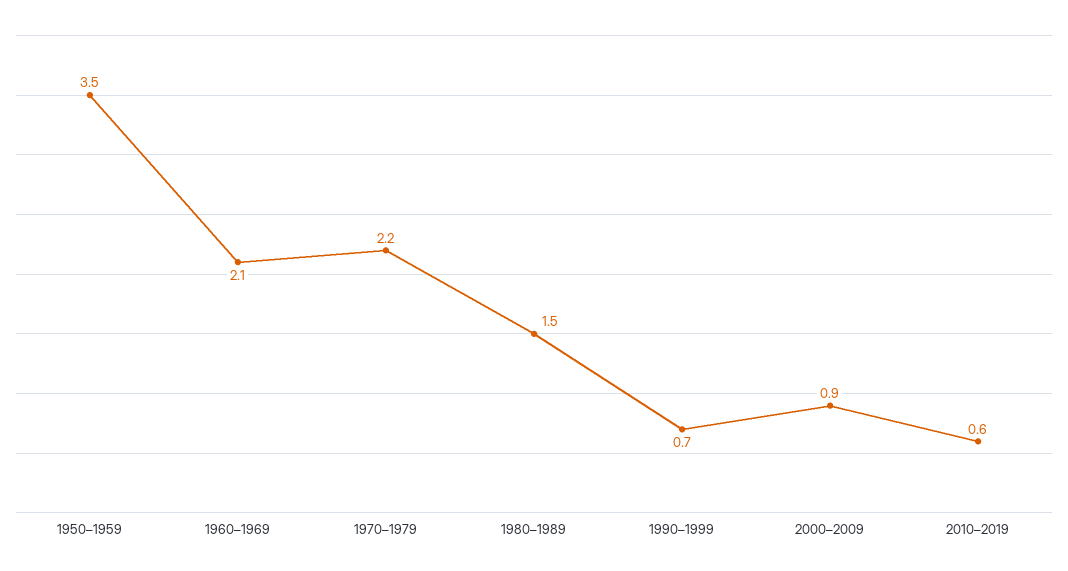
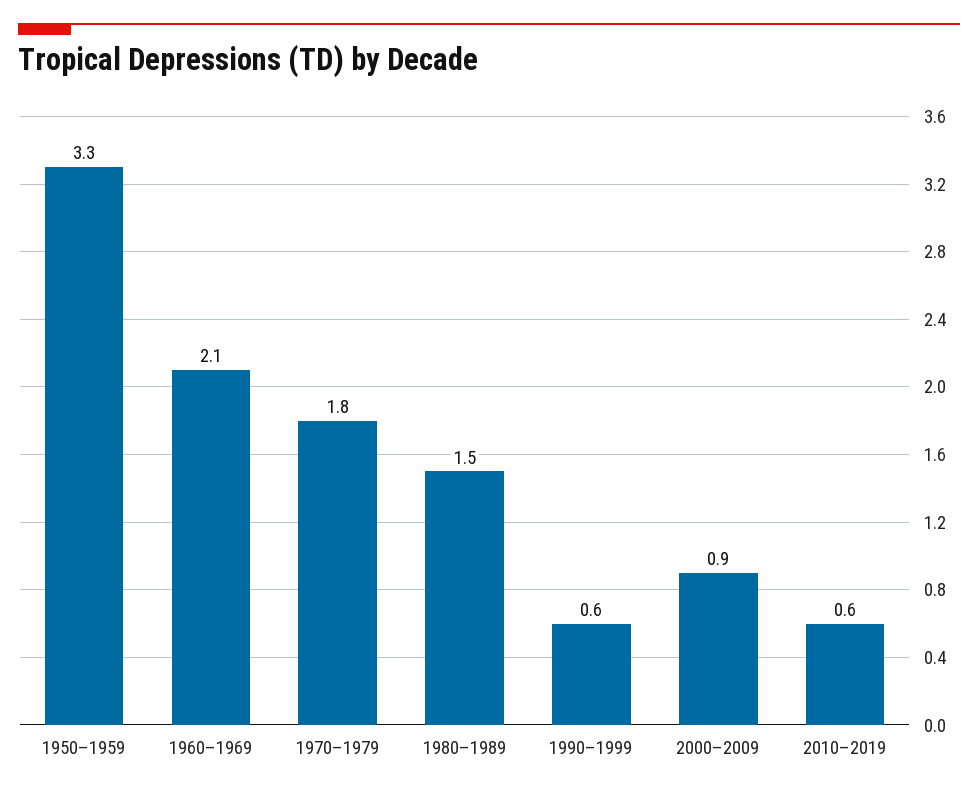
  {
-   "1950–1959": 3.5,
+   "1950–1959": 3.3,
    "1960–1969": 2.1,
-   "1970–1979": 2.2,
+   "1970–1979": 1.8,
    "1980–1989": 1.5,
-   "1990–1999": 0.7,
+   "1990–1999": 0.6,
    "2000–2009": 0.9,
    "2010–2019": 0.6
  }

